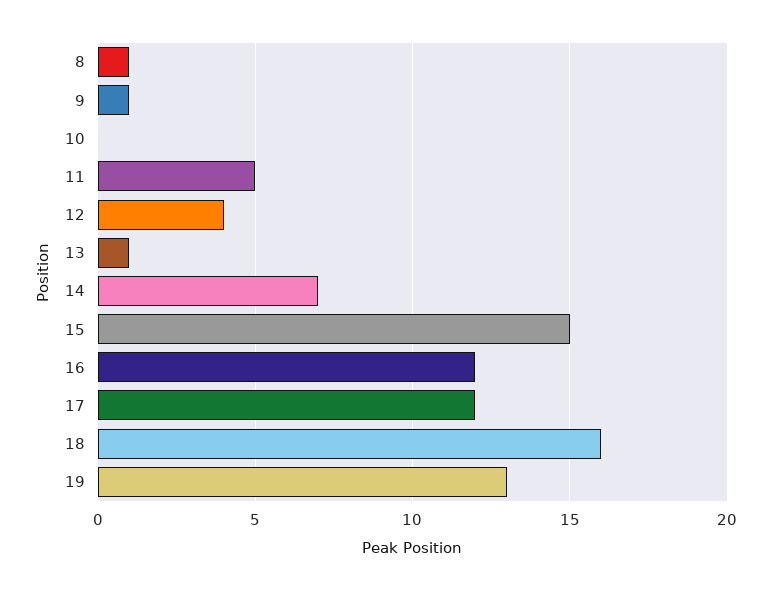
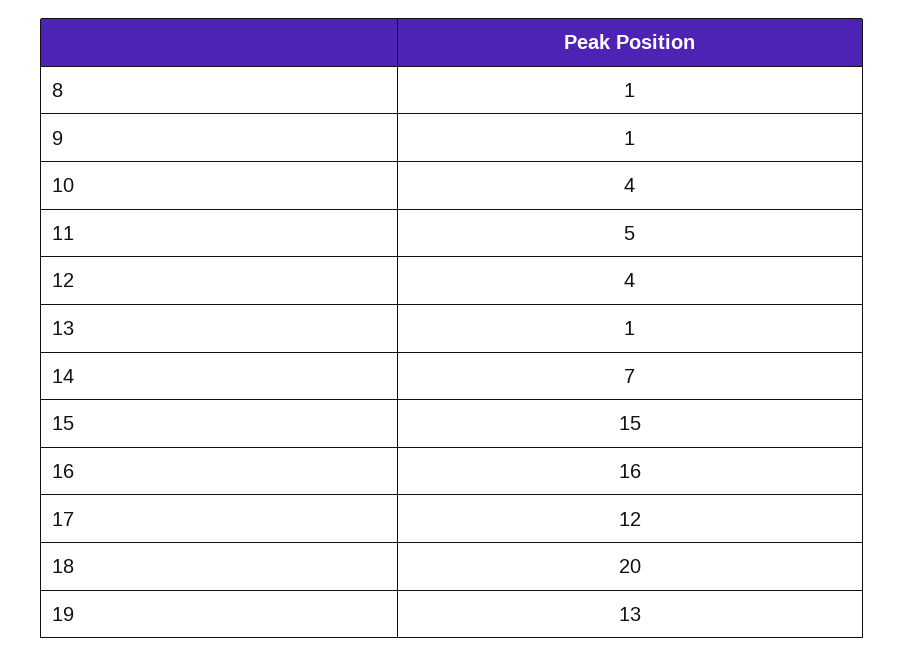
  {
    "8": 1,
    "9": 1,
-   "10": 0,
+   "10": 4,
    "11": 5,
    "12": 4,
    "13": 1,
    "14": 7,
    "15": 15,
-   "16": 12,
+   "16": 16,
    "17": 12,
-   "18": 16,
+   "18": 20,
    "19": 13
  }

